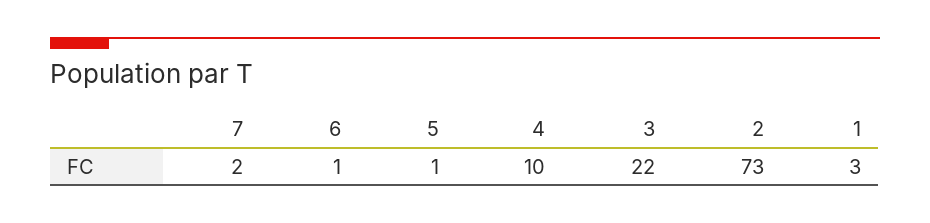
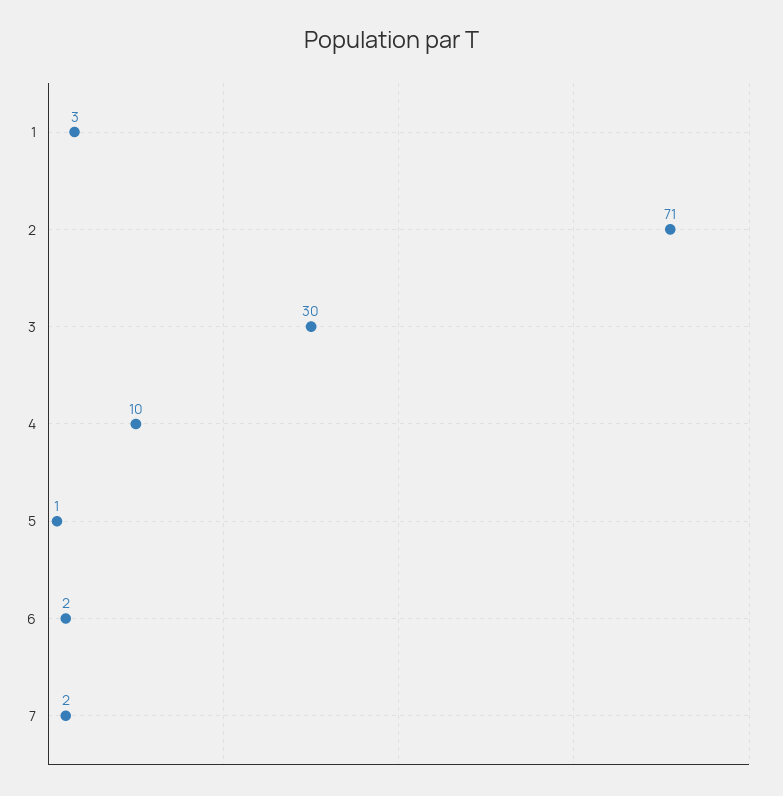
  {
    "7": 2,
-   "6": 1,
+   "6": 2,
    "5": 1,
    "4": 10,
-   "3": 22,
+   "3": 30,
-   "2": 73,
+   "2": 71,
    "1": 3
  }

